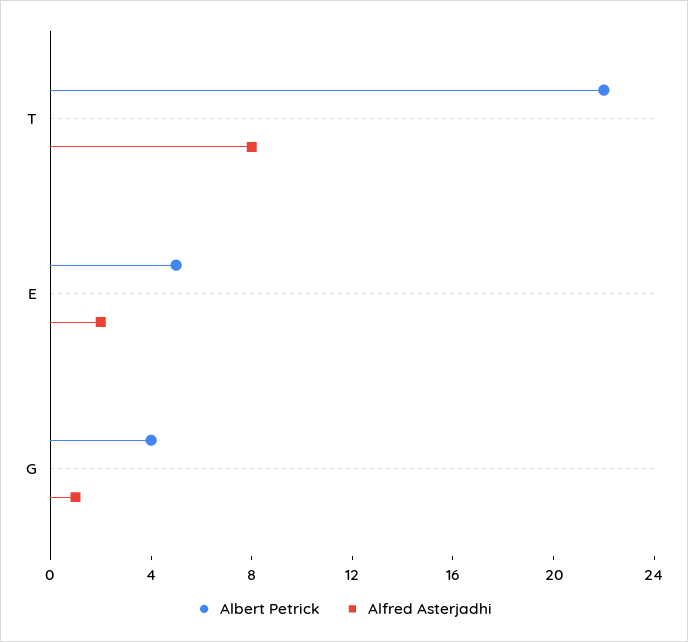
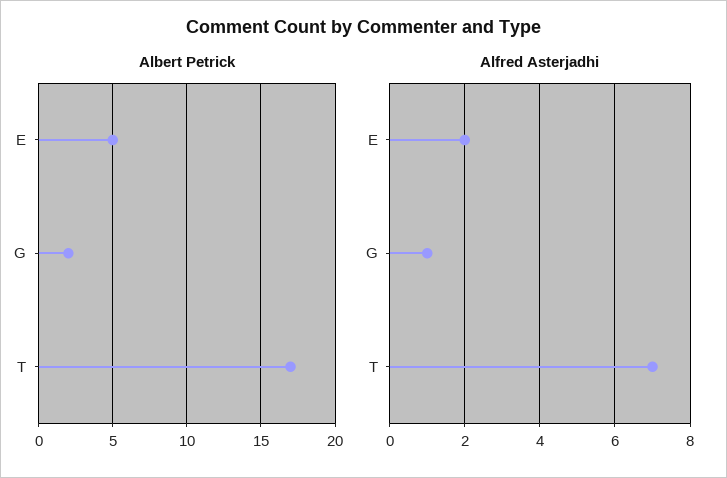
  {
    "Albert Petrick": {
-     "T": 22,
+     "T": 17,
      "E": 5,
-     "G": 4
+     "G": 2
    },
    "Alfred Asterjadhi": {
-     "T": 8,
+     "T": 7,
      "E": 2,
      "G": 1
    }
  }

